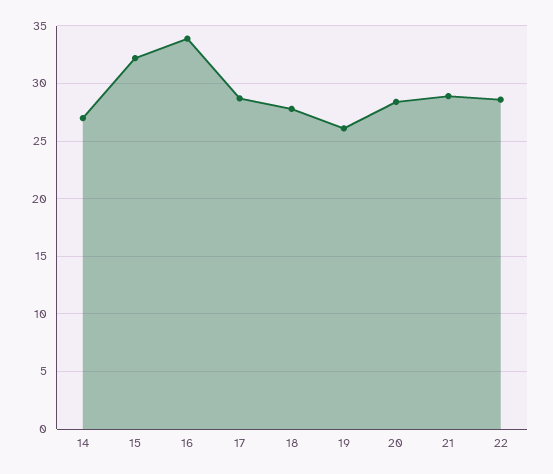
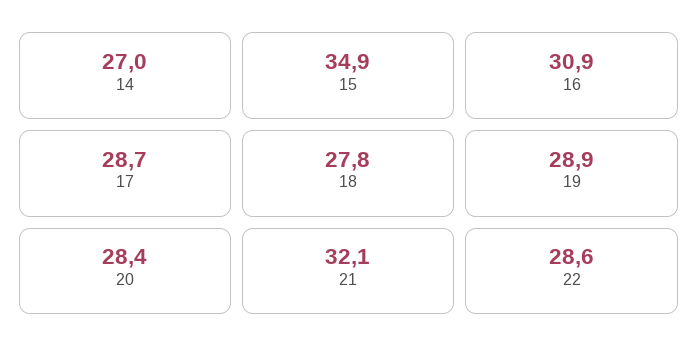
  {
    "14": 27,
-   "15": 32,
+   "15": 34.9,
-   "16": 34,
+   "16": 30.9,
    "17": 28.7,
    "18": 27.8,
-   "19": 26,
+   "19": 28.9,
    "20": 28.4,
-   "21": 29,
+   "21": 32.1,
    "22": 28.6
  }

